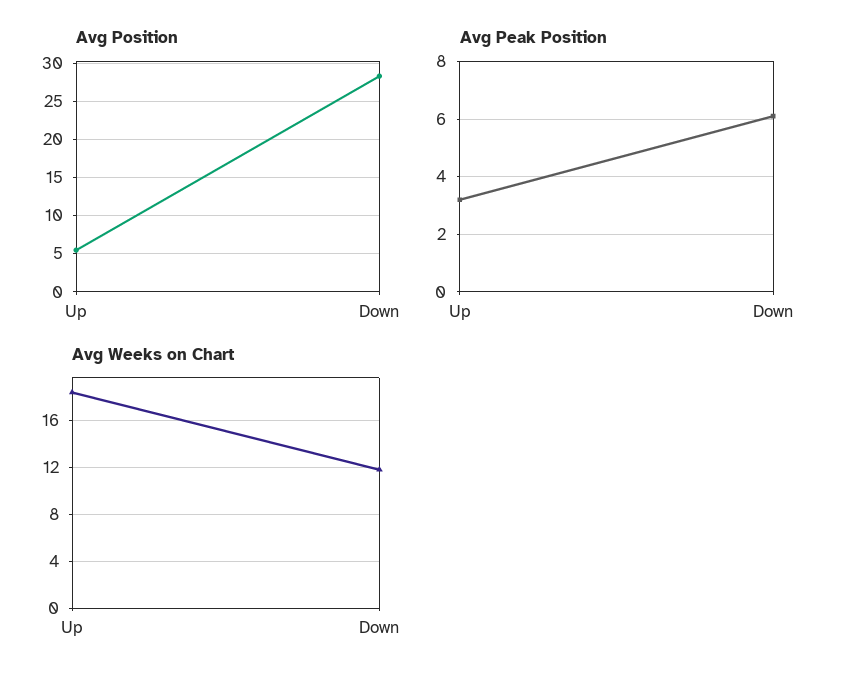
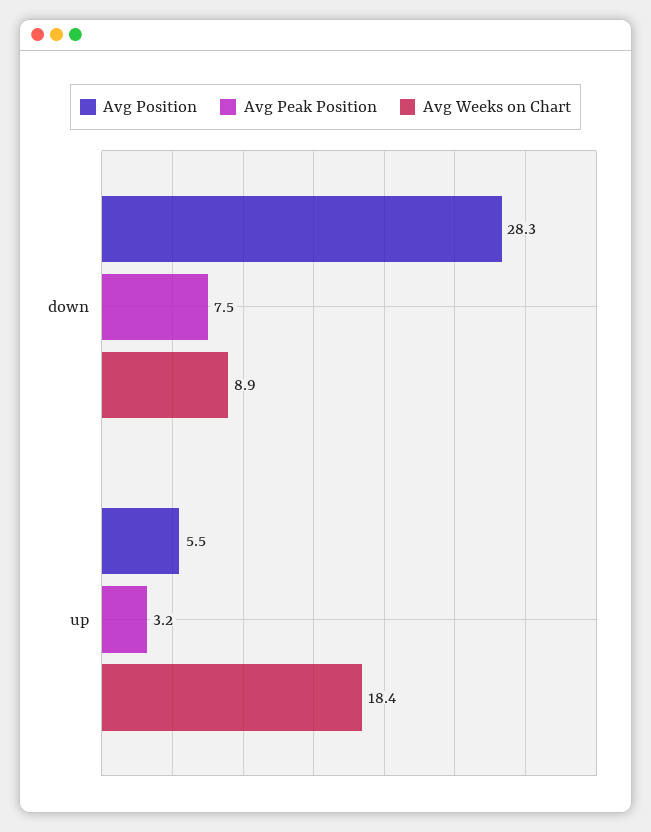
  {
    "Avg Position": {
      "Up": 5.5,
      "Down": 28.3
    },
    "Avg Peak Position": {
      "Up": 3.2,
-     "Down": 6
+     "Down": 7.5
    },
    "Avg Weeks on Chart": {
      "Up": 18.4,
-     "Down": 12
+     "Down": 8.9
    }
  }

